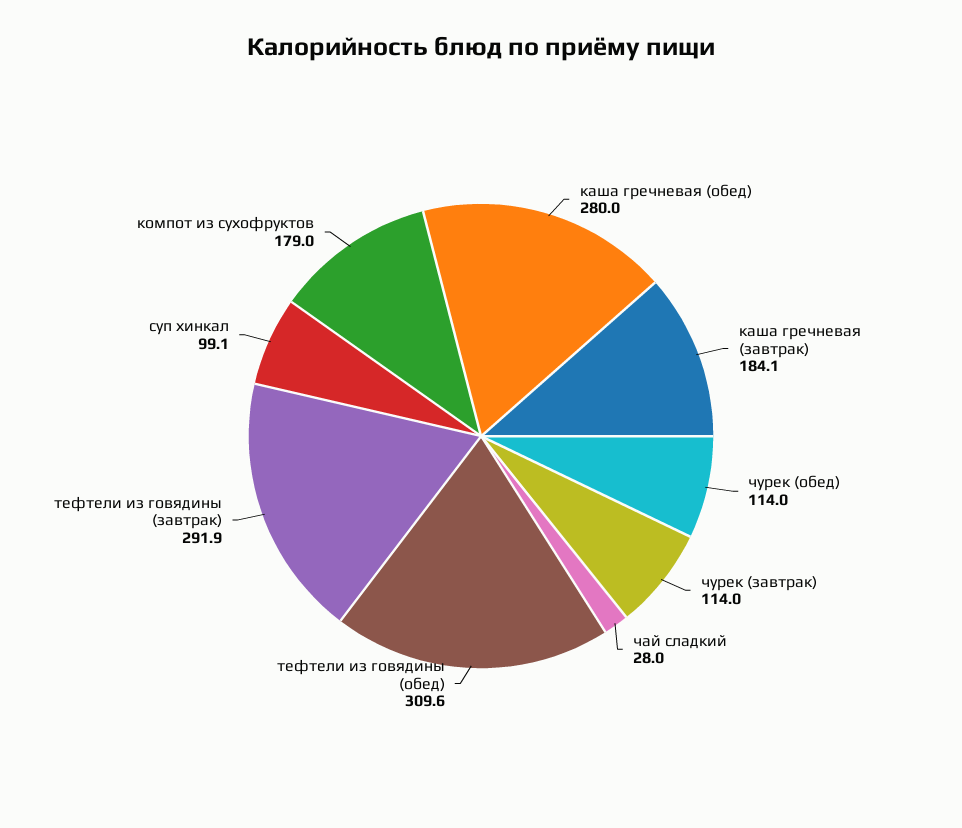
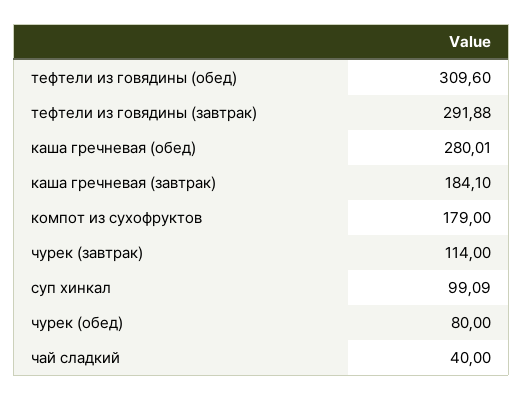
  {
    "каша гречневая (обед)": 280.01,
    "каша гречневая (завтрак)": 184.1,
-   "чурек (обед)": 114,
+   "чурек (обед)": 80,
    "чурек (завтрак)": 114,
-   "чай сладкий": 28,
+   "чай сладкий": 40,
    "тефтели из говядины (обед)": 309.6,
    "тефтели из говядины (завтрак)": 291.88,
    "суп хинкал": 99.09,
    "компот из сухофруктов": 179
  }

